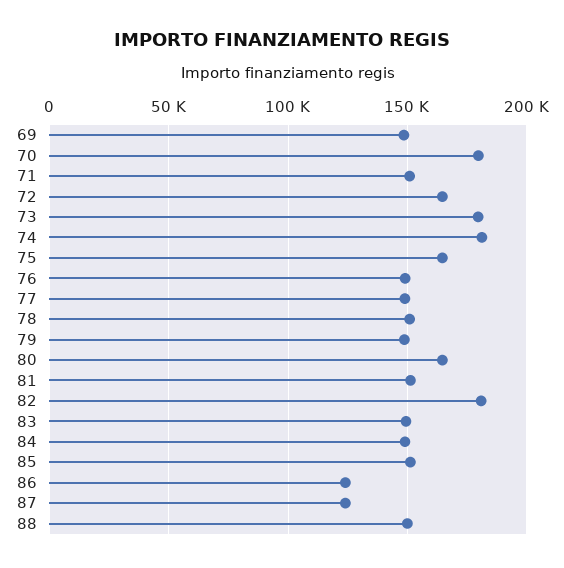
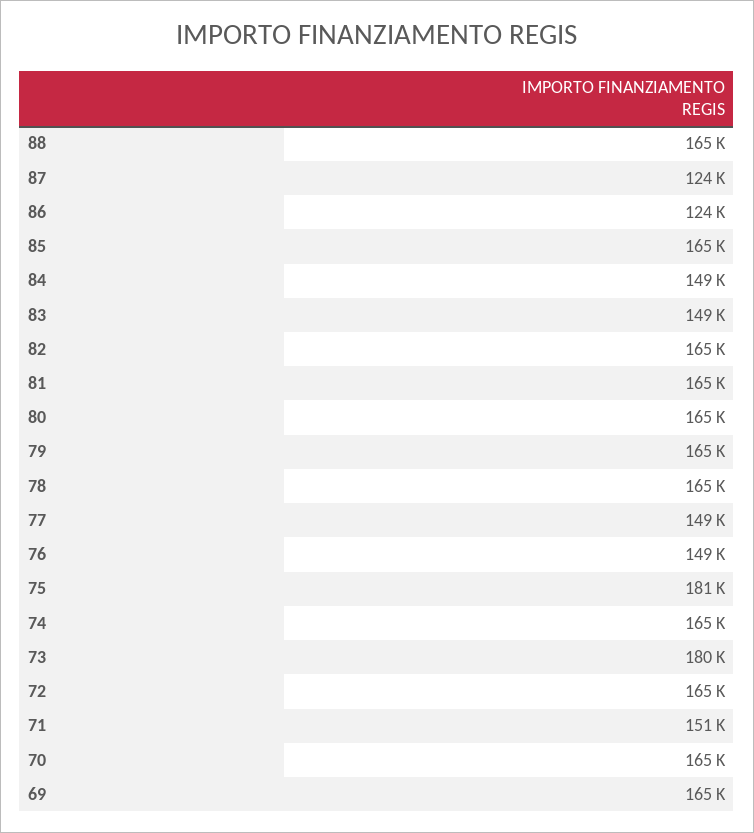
  {
-   "69": 150000,
+   "69": 165000,
-   "70": 180000,
+   "70": 165000,
    "71": 151000,
    "72": 165000,
    "73": 180000,
-   "74": 180000,
+   "74": 165000,
-   "75": 165000,
+   "75": 181000,
    "76": 149000,
    "77": 149000,
-   "78": 150000,
+   "78": 165000,
-   "79": 150000,
+   "79": 165000,
    "80": 165000,
-   "81": 150000,
+   "81": 165000,
-   "82": 180000,
+   "82": 165000,
    "83": 149000,
    "84": 149000,
-   "85": 150000,
+   "85": 165000,
    "86": 124000,
    "87": 124000,
-   "88": 150000
+   "88": 165000
  }

